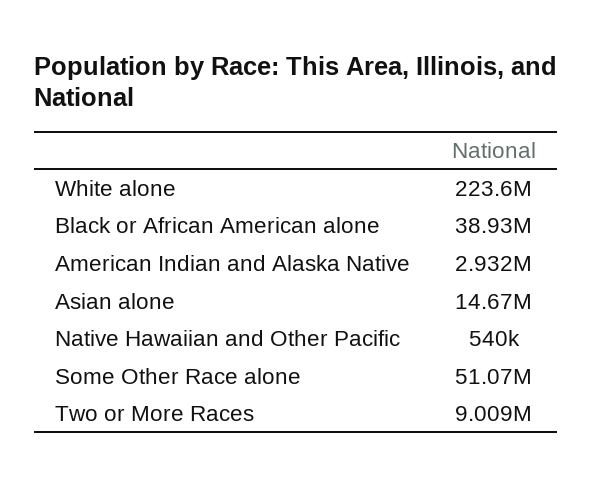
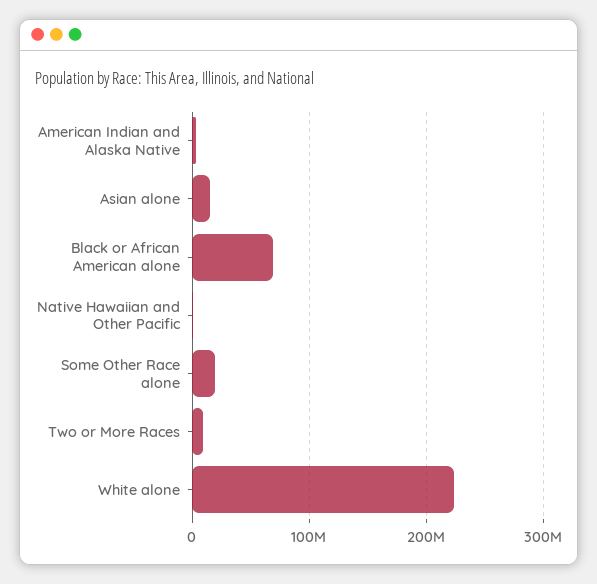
  {
    "White alone": 223600000,
-   "Black or African American alone": 38930000,
+   "Black or African American alone": 70000000,
    "American Indian and Alaska Native": 2932000,
    "Asian alone": 14670000,
    "Native Hawaiian and Other Pacific": 540000,
-   "Some Other Race alone": 51070000,
+   "Some Other Race alone": 20000000,
    "Two or More Races": 9009000
  }

